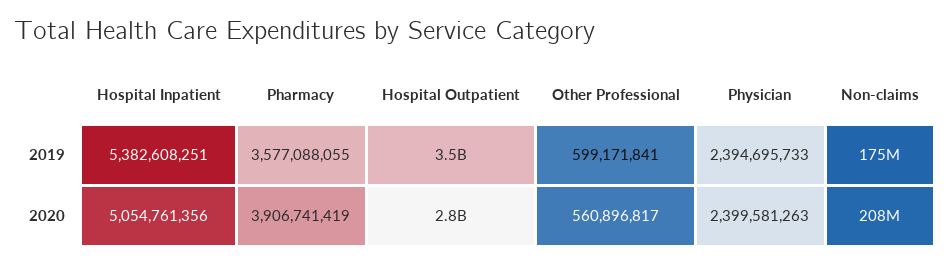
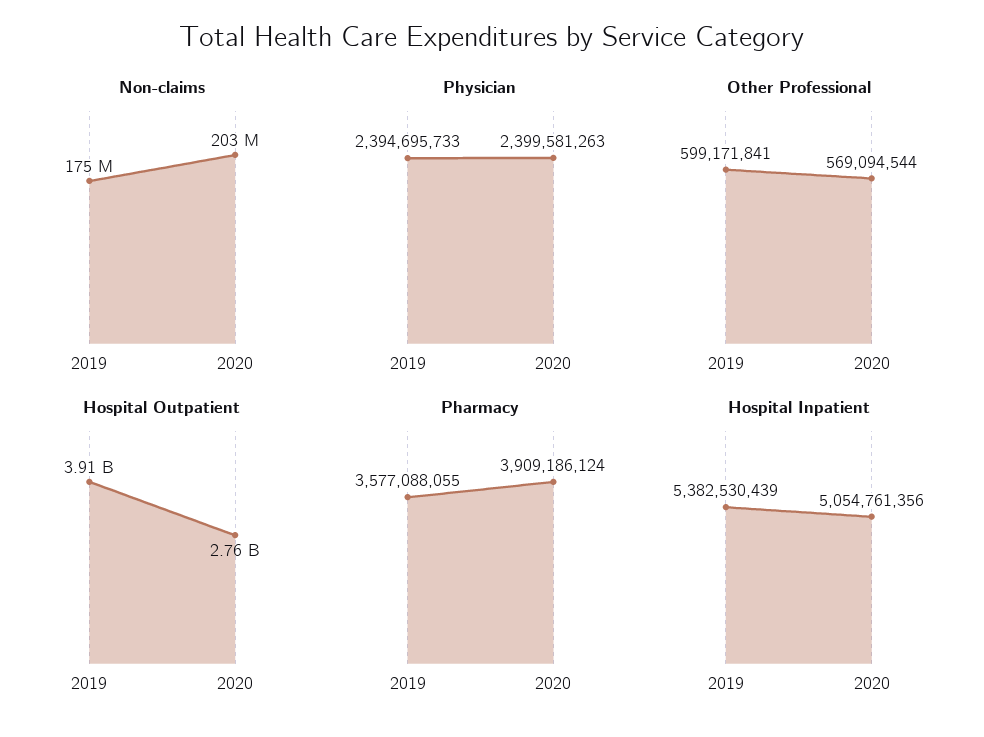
  {
    "Hospital Inpatient": {
-     "2019": 5382608251,
+     "2019": 5382530439,
      "2020": 5054761356
    },
    "Pharmacy": {
      "2019": 3577088055,
-     "2020": 3906741419
+     "2020": 3909186124
    },
    "Hospital Outpatient": {
-     "2019": 3500000000,
+     "2019": 3910000000,
      "2020": 2760000000
    },
    "Other Professional": {
      "2019": 599171841,
-     "2020": 560896817
+     "2020": 569094544
    },
    "Physician": {
      "2019": 2394695733,
      "2020": 2399581263
    },
    "Non-claims": {
      "2019": 175000000,
-     "2020": 208000000
+     "2020": 203000000
    }
  }

